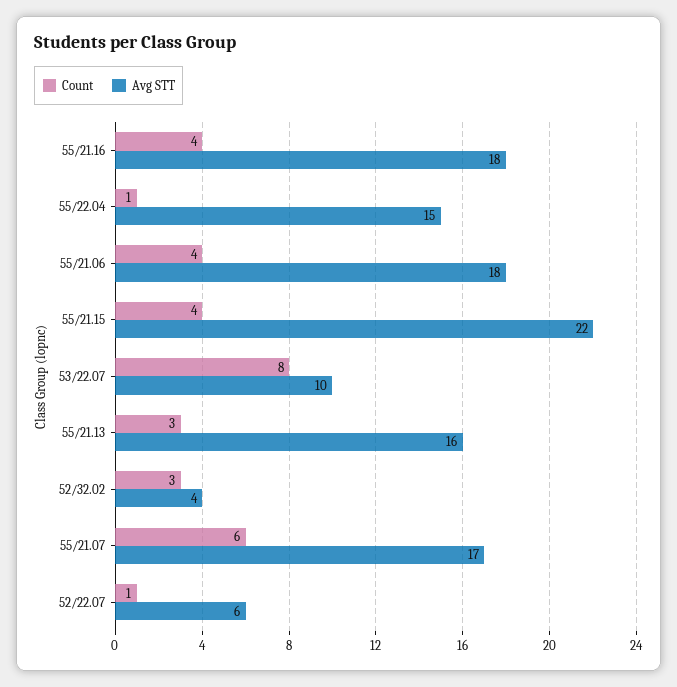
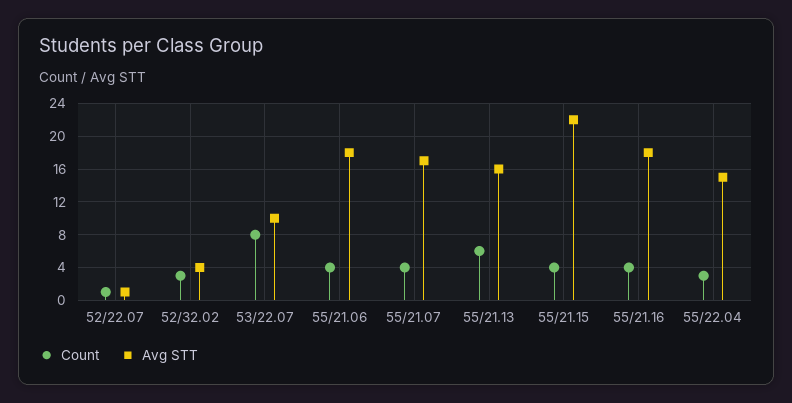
  {
    "Count": {
      "55/21.16": 4,
-     "55/22.04": 1,
+     "55/22.04": 3,
      "55/21.06": 4,
      "55/21.15": 4,
      "53/22.07": 8,
-     "55/21.13": 3,
+     "55/21.13": 6,
      "52/32.02": 3,
-     "55/21.07": 6,
+     "55/21.07": 4,
      "52/22.07": 1
    },
    "Avg STT": {
      "55/21.16": 18,
      "55/22.04": 15,
      "55/21.06": 18,
      "55/21.15": 22,
      "53/22.07": 10,
      "55/21.13": 16,
      "52/32.02": 4,
      "55/21.07": 17,
-     "52/22.07": 6
+     "52/22.07": 1
    }
  }

